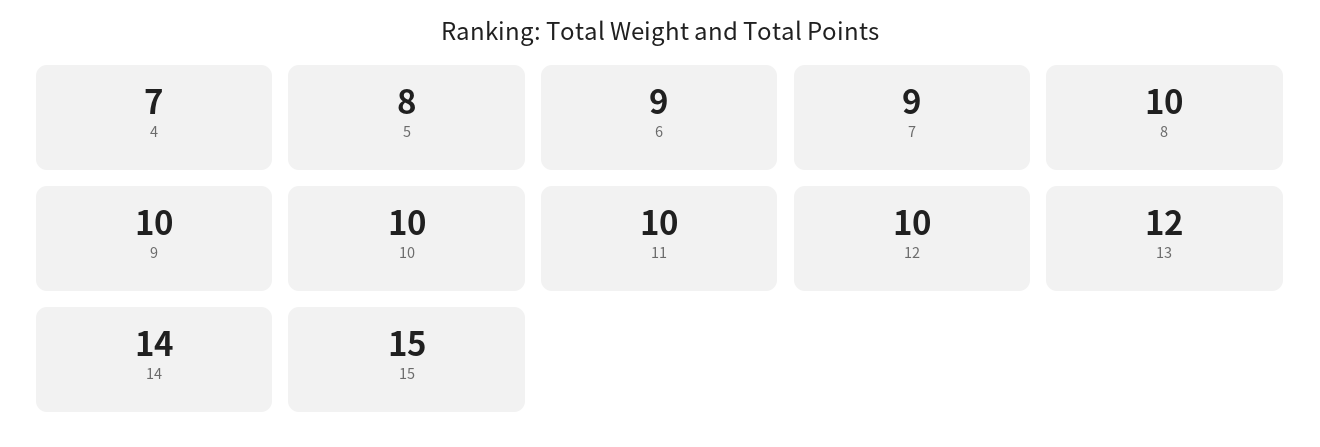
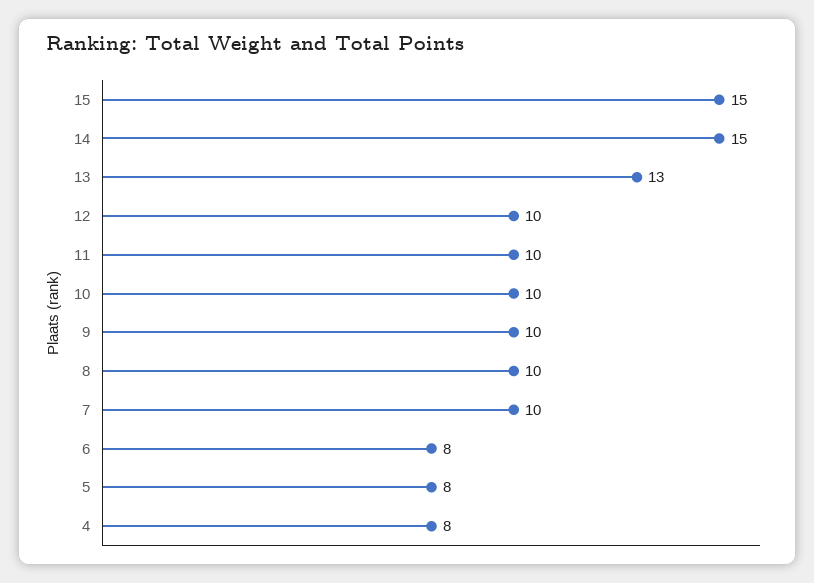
  {
-   "4": 7,
+   "4": 8,
    "5": 8,
-   "6": 9,
+   "6": 8,
-   "7": 9,
+   "7": 10,
    "8": 10,
    "9": 10,
    "10": 10,
    "11": 10,
    "12": 10,
-   "13": 12,
+   "13": 13,
-   "14": 14,
+   "14": 15,
    "15": 15
  }

